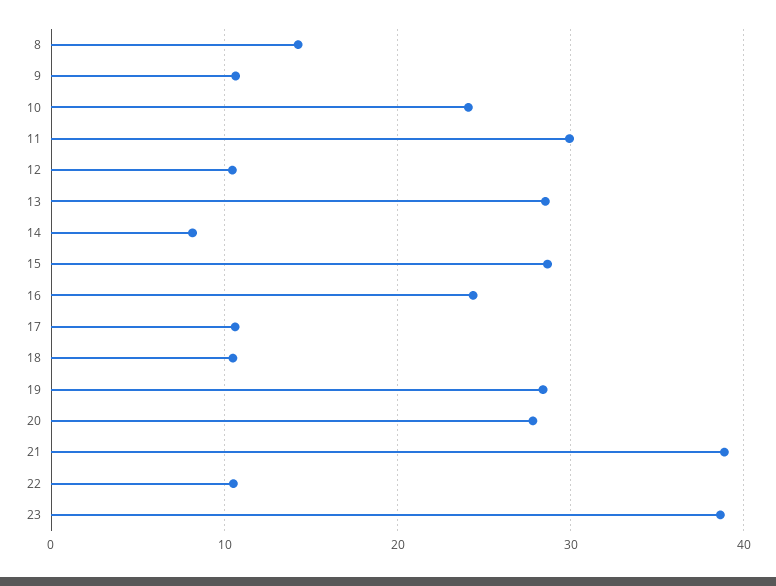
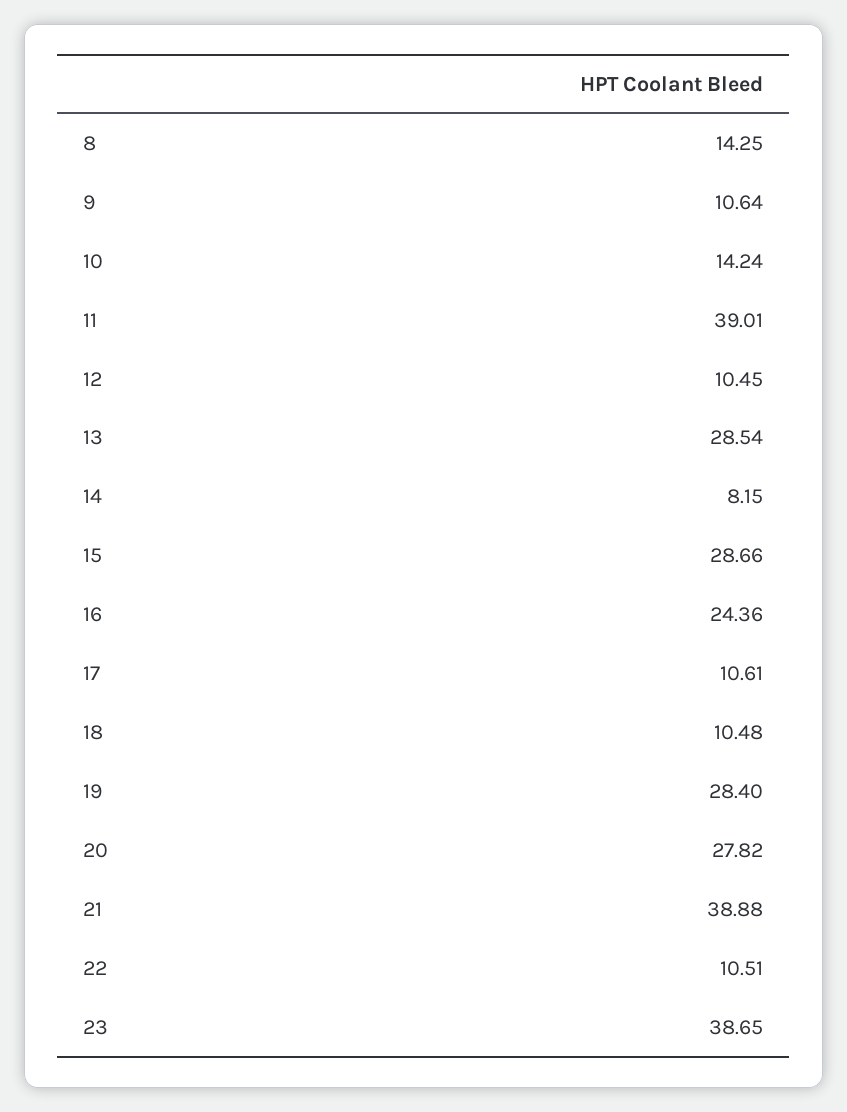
  {
    "8": 14.25,
    "9": 10.64,
-   "10": 24,
+   "10": 14.24,
-   "11": 30,
+   "11": 39.01,
    "12": 10.45,
    "13": 28.54,
    "14": 8.15,
    "15": 28.66,
    "16": 24.36,
    "17": 10.61,
    "18": 10.48,
    "19": 28.4,
    "20": 27.82,
    "21": 38.88,
    "22": 10.51,
    "23": 38.65
  }

